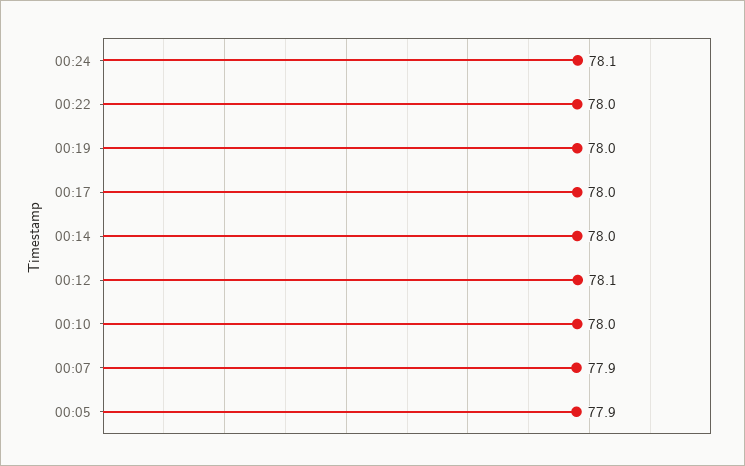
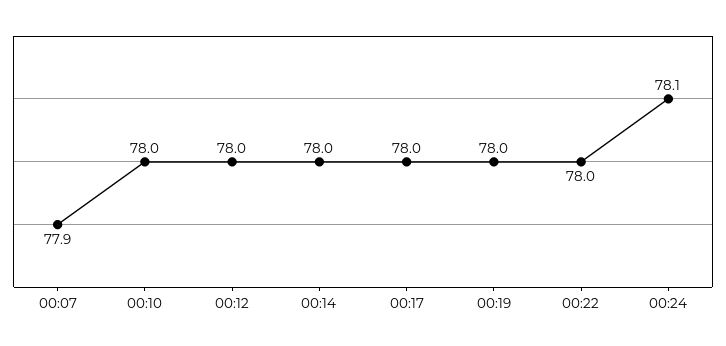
  {
    "00:24": 78.1,
    "00:22": 78,
    "00:19": 78,
    "00:17": 78,
    "00:14": 78,
-   "00:12": 78.1,
+   "00:12": 78,
    "00:10": 78,
-   "00:07": 77.9,
+   "00:07": 77.9
-   "00:05": 77.9
  }

